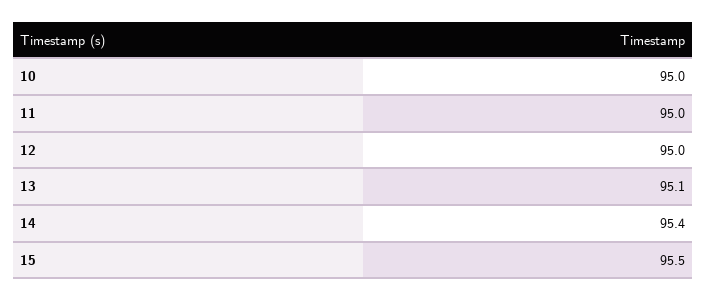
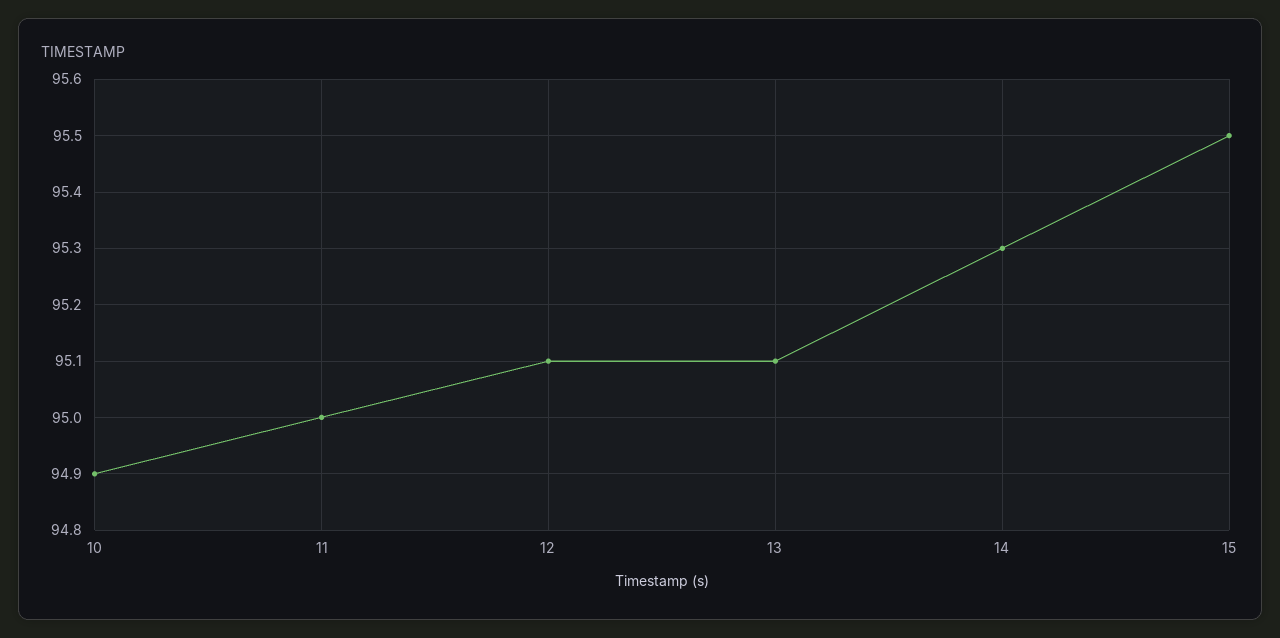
  {
-   "10": 95,
+   "10": 94.9,
    "11": 95,
-   "12": 95,
+   "12": 95.1,
    "13": 95.1,
-   "14": 95.4,
+   "14": 95.3,
    "15": 95.5
  }

